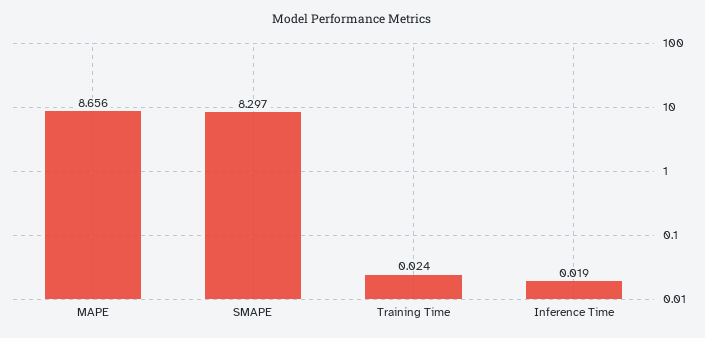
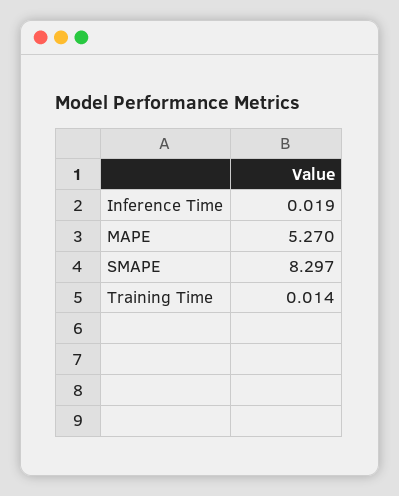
  {
-   "MAPE": 8.656,
+   "MAPE": 5.27,
    "SMAPE": 8.297,
-   "Training Time": 0.024,
+   "Training Time": 0.014,
    "Inference Time": 0.019
  }

